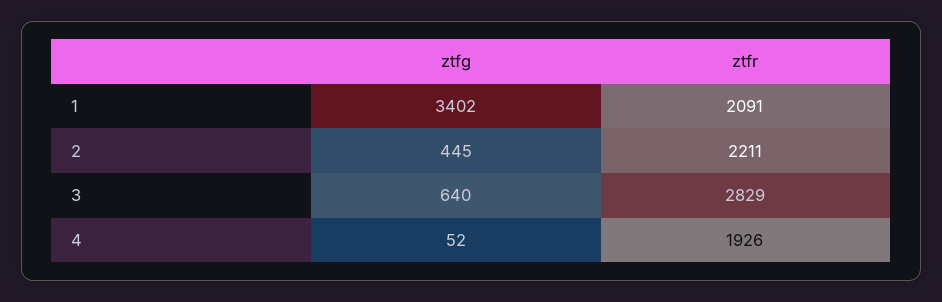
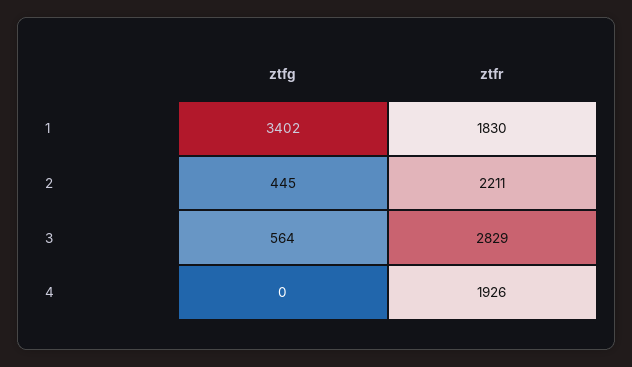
  {
    "ztfg": {
      "1": 3402,
      "2": 445,
-     "3": 640,
+     "3": 564,
-     "4": 52
+     "4": 0
    },
    "ztfr": {
-     "1": 2091,
+     "1": 1830,
      "2": 2211,
      "3": 2829,
      "4": 1926
    }
  }

